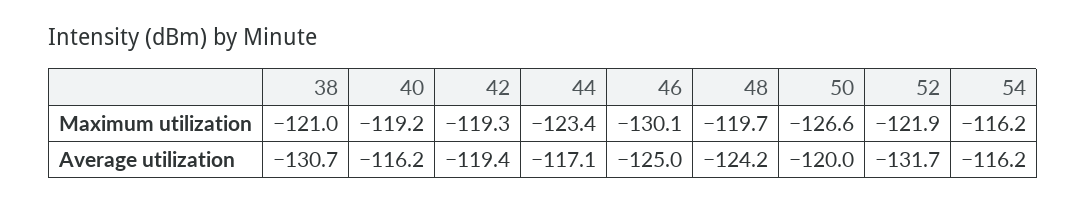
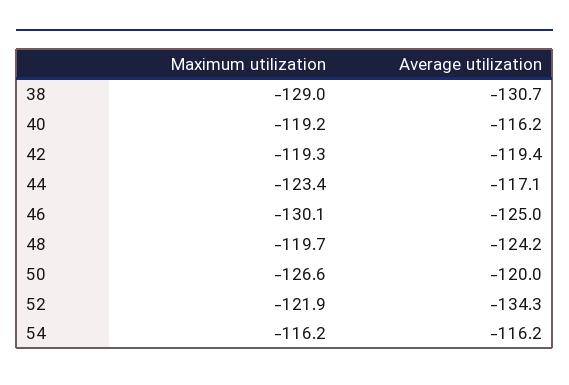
  {
    "38": {
-     "Maximum utilization": -121,
+     "Maximum utilization": -129,
      "Average utilization": -130.7
    },
    "40": {
      "Maximum utilization": -119.2,
      "Average utilization": -116.2
    },
    "42": {
      "Maximum utilization": -119.3,
      "Average utilization": -119.4
    },
    "44": {
      "Maximum utilization": -123.4,
      "Average utilization": -117.1
    },
    "46": {
      "Maximum utilization": -130.1,
      "Average utilization": -125
    },
    "48": {
      "Maximum utilization": -119.7,
      "Average utilization": -124.2
    },
    "50": {
      "Maximum utilization": -126.6,
      "Average utilization": -120
    },
    "52": {
      "Maximum utilization": -121.9,
-     "Average utilization": -131.7
+     "Average utilization": -134.3
    },
    "54": {
      "Maximum utilization": -116.2,
      "Average utilization": -116.2
    }
  }

